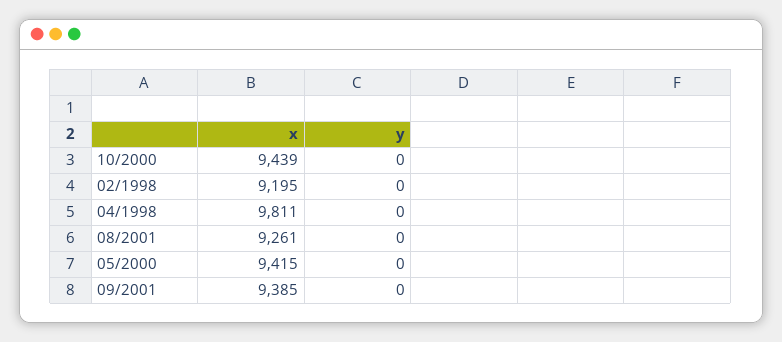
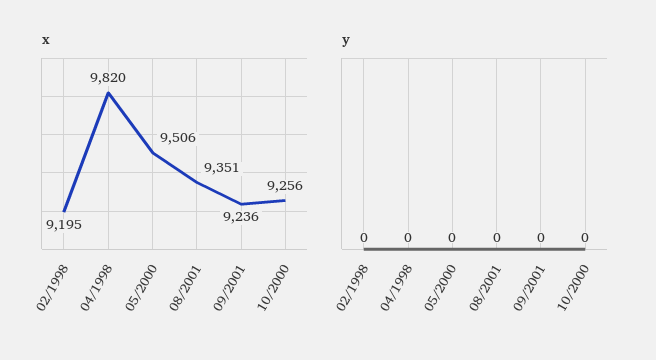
  {
    "x": {
-     "10/2000": 9439,
+     "10/2000": 9256,
      "02/1998": 9195,
-     "04/1998": 9811,
+     "04/1998": 9820,
-     "08/2001": 9261,
+     "08/2001": 9351,
-     "05/2000": 9415,
+     "05/2000": 9506,
-     "09/2001": 9385
+     "09/2001": 9236
    },
    "y": {
      "10/2000": 0,
      "02/1998": 0,
      "04/1998": 0,
      "08/2001": 0,
      "05/2000": 0,
      "09/2001": 0
    }
  }

